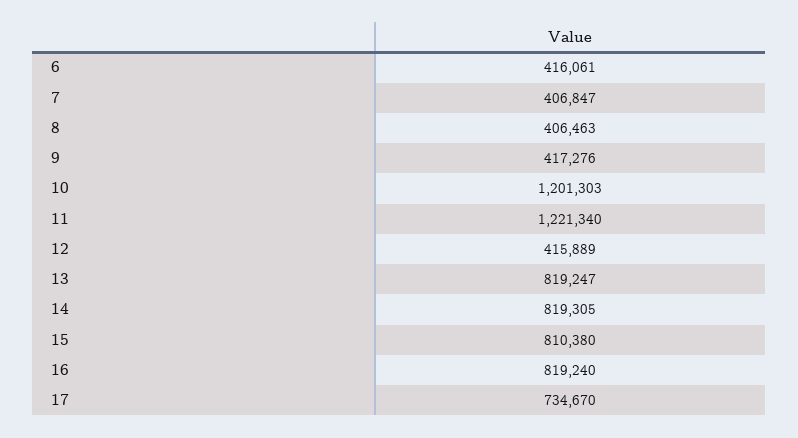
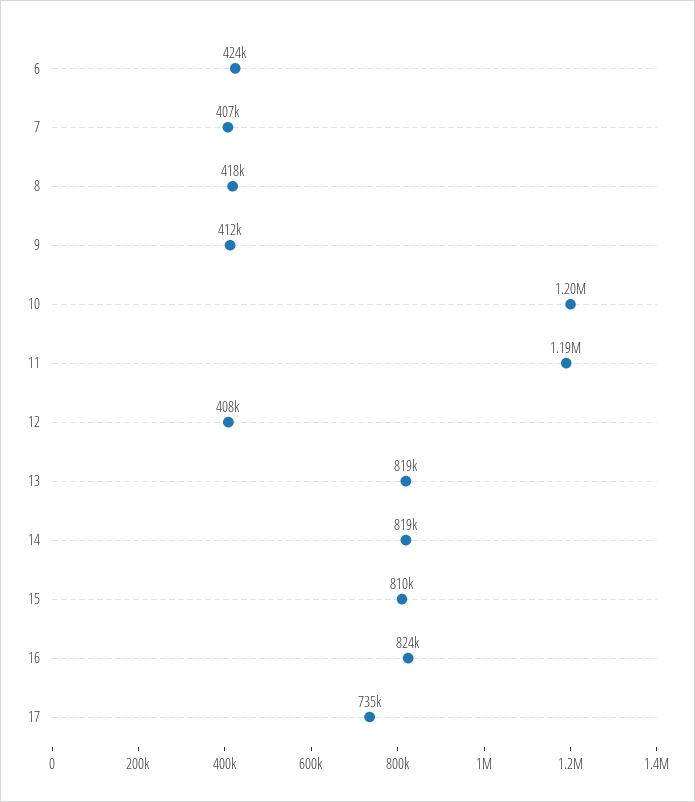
  {
-   "6": 416061,
+   "6": 424000,
    "7": 406847,
-   "8": 406463,
+   "8": 418000,
-   "9": 417276,
+   "9": 412000,
    "10": 1201303,
-   "11": 1221340,
+   "11": 1190000,
-   "12": 415889,
+   "12": 408000,
    "13": 819247,
    "14": 819305,
    "15": 810380,
-   "16": 819240,
+   "16": 824000,
    "17": 734670
  }

